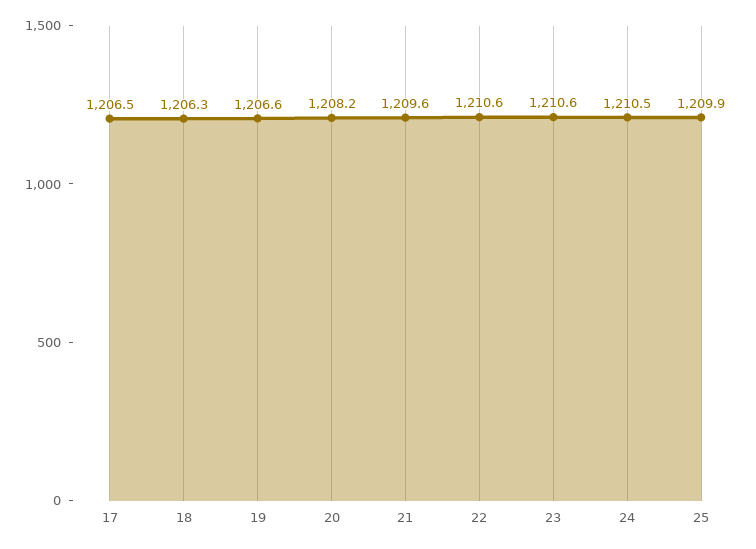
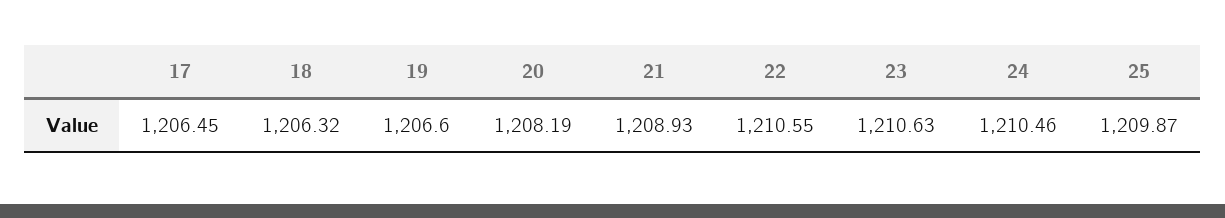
  {
    "17": 1206.45,
    "18": 1206.32,
    "19": 1206.6,
    "20": 1208.19,
-   "21": 1209.6,
+   "21": 1208.93,
    "22": 1210.55,
    "23": 1210.63,
    "24": 1210.46,
    "25": 1209.87
  }

